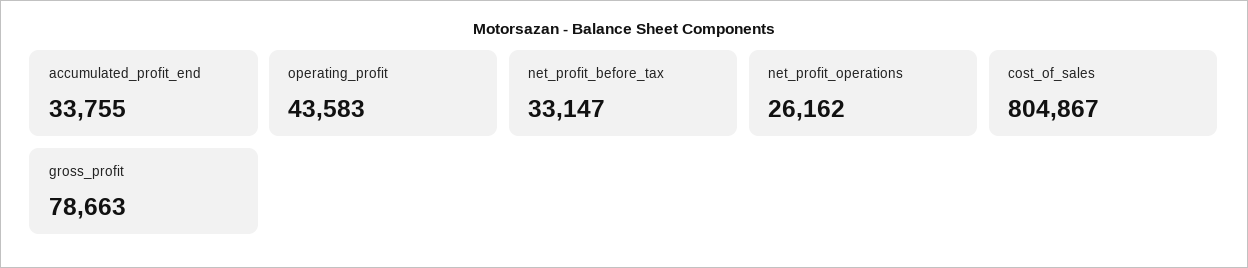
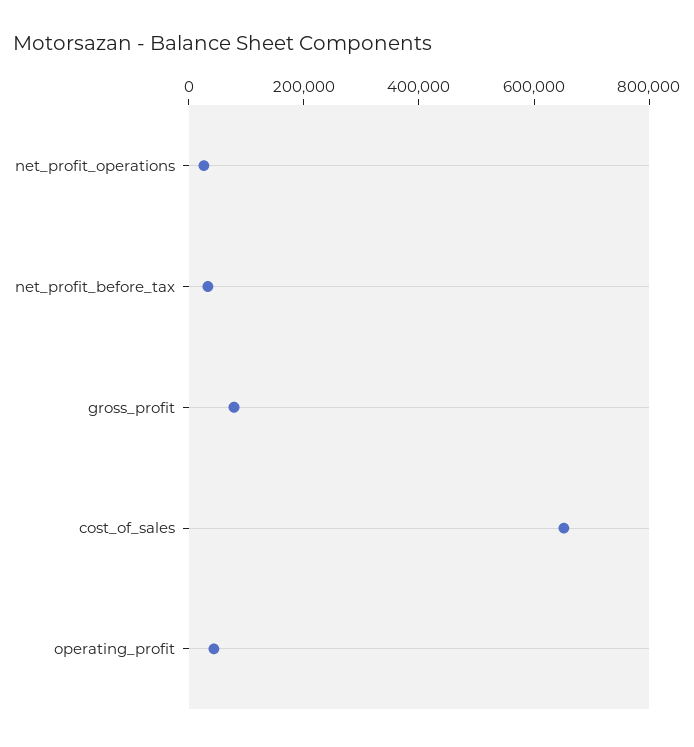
  {
-   "accumulated_profit_end": 33755,
    "operating_profit": 43583,
    "net_profit_before_tax": 33147,
    "net_profit_operations": 26162,
-   "cost_of_sales": 804867,
+   "cost_of_sales": 650000,
    "gross_profit": 78663
  }

